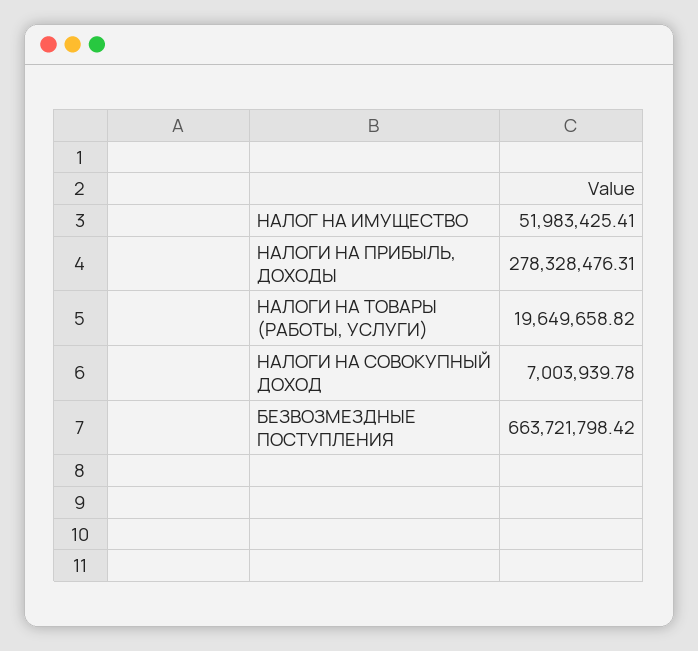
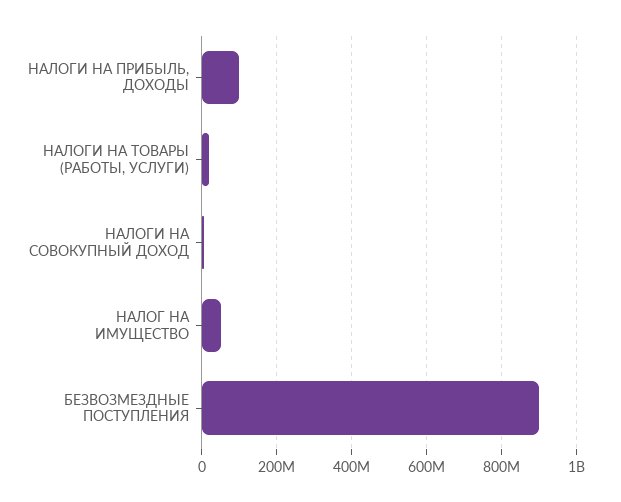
  {
    "НАЛОГ НА ИМУЩЕСТВО": 51983425.41,
-   "НАЛОГИ НА ПРИБЫЛЬ, ДОХОДЫ": 278328476.31,
+   "НАЛОГИ НА ПРИБЫЛЬ, ДОХОДЫ": 100000000,
    "НАЛОГИ НА ТОВАРЫ (РАБОТЫ, УСЛУГИ)": 19649658.82,
    "НАЛОГИ НА СОВОКУПНЫЙ ДОХОД": 7003939.78,
-   "БЕЗВОЗМЕЗДНЫЕ ПОСТУПЛЕНИЯ": 663721798.42
+   "БЕЗВОЗМЕЗДНЫЕ ПОСТУПЛЕНИЯ": 900000000
  }

